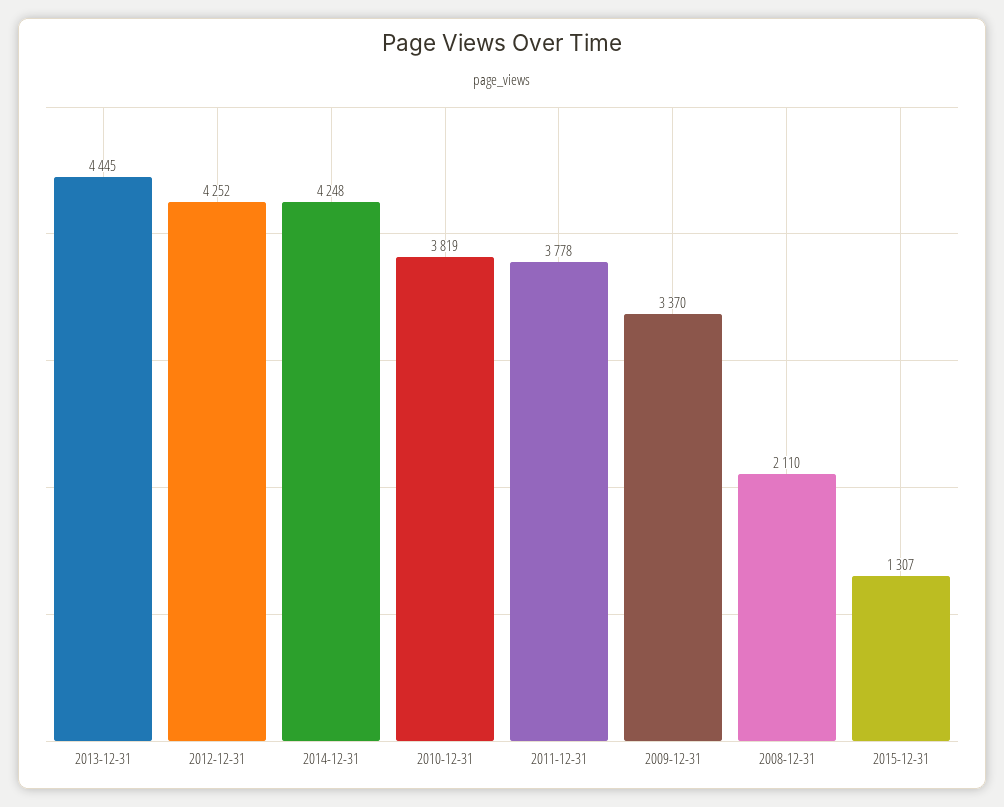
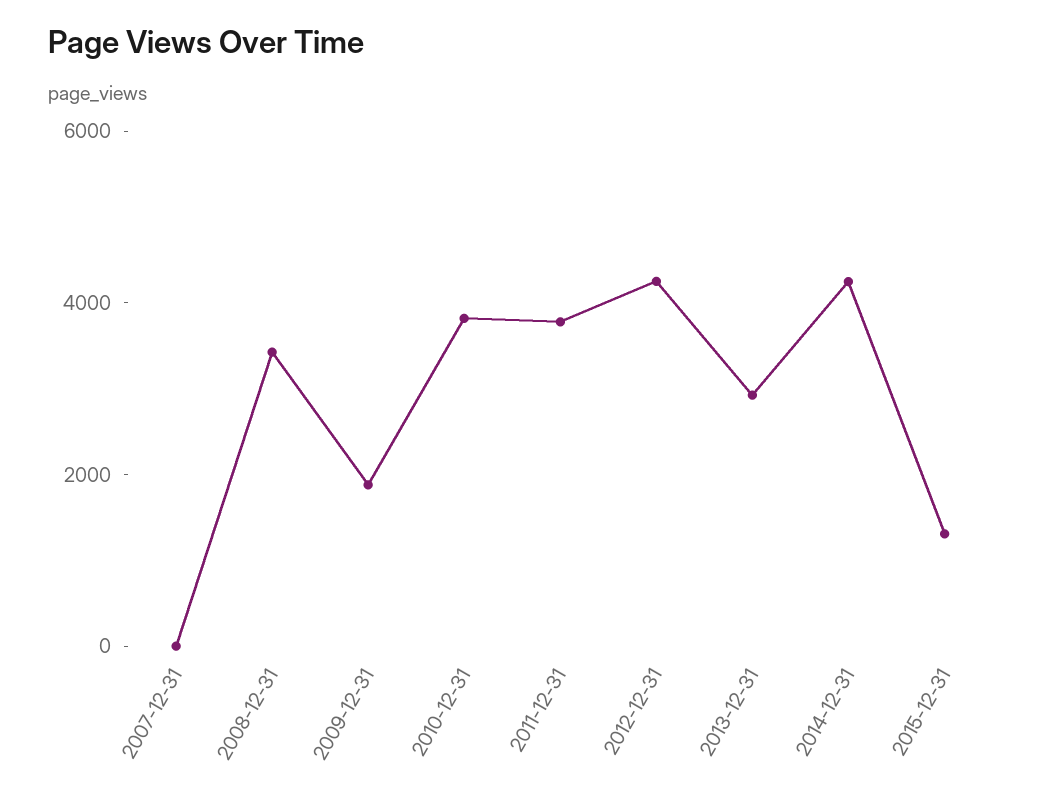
  {
-   "2013-12-31": 4445,
+   "2013-12-31": 3000,
    "2012-12-31": 4252,
    "2014-12-31": 4248,
    "2010-12-31": 3819,
    "2011-12-31": 3778,
-   "2009-12-31": 3370,
+   "2009-12-31": 2000,
-   "2008-12-31": 2110,
+   "2008-12-31": 3500,
-   "2015-12-31": 1307
+   "2015-12-31": 1307,
+   "2007-12-31": 0
  }

